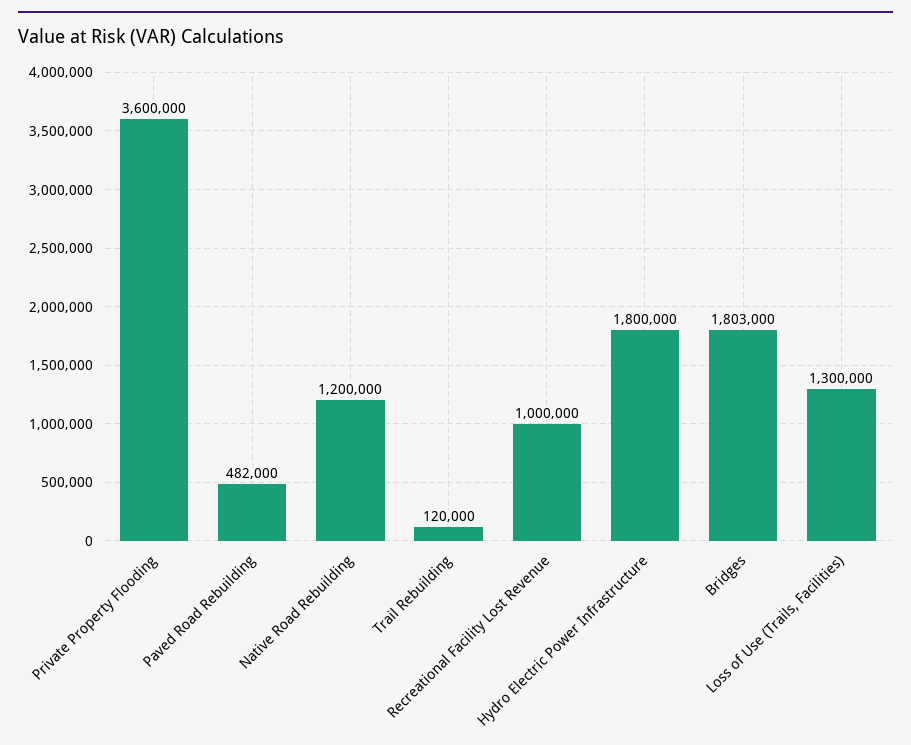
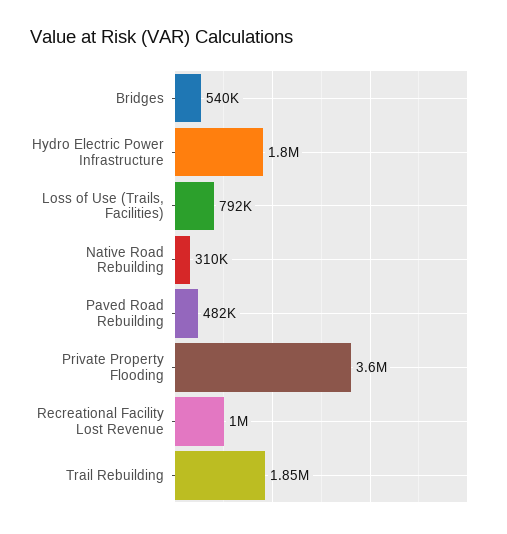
  {
    "Private Property Flooding": 3600000,
    "Paved Road Rebuilding": 482000,
-   "Native Road Rebuilding": 1200000,
+   "Native Road Rebuilding": 310000,
-   "Trail Rebuilding": 120000,
+   "Trail Rebuilding": 1850000,
    "Recreational Facility Lost Revenue": 1000000,
    "Hydro Electric Power Infrastructure": 1800000,
-   "Bridges": 1803000,
+   "Bridges": 540000,
-   "Loss of Use (Trails, Facilities)": 1300000
+   "Loss of Use (Trails, Facilities)": 792000
  }

